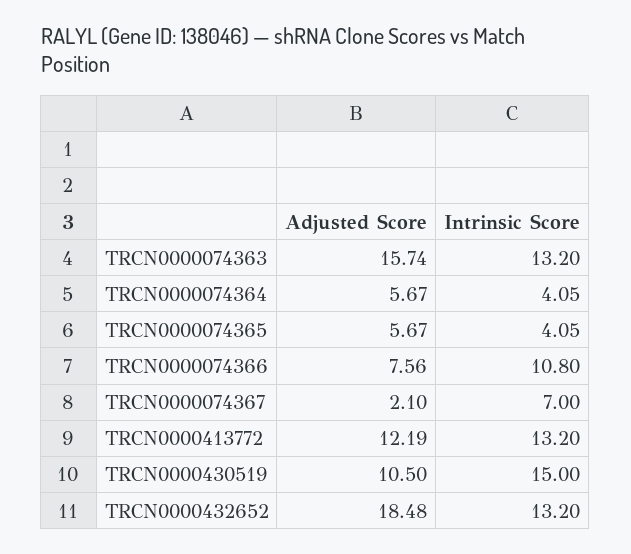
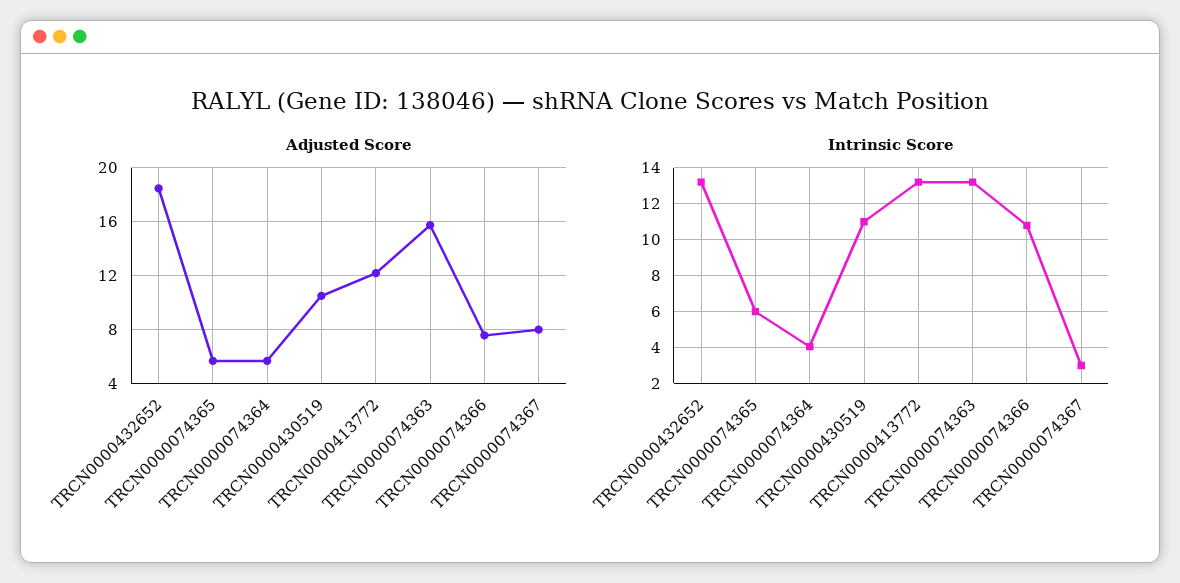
  {
    "Adjusted Score": {
      "TRCN0000074363": 15.74,
      "TRCN0000074364": 5.67,
      "TRCN0000074365": 5.67,
      "TRCN0000074366": 7.56,
-     "TRCN0000074367": 2.1,
+     "TRCN0000074367": 8,
      "TRCN0000413772": 12.19,
      "TRCN0000430519": 10.5,
      "TRCN0000432652": 18.48
    },
    "Intrinsic Score": {
      "TRCN0000074363": 13.2,
      "TRCN0000074364": 4.05,
-     "TRCN0000074365": 4.05,
+     "TRCN0000074365": 6,
      "TRCN0000074366": 10.8,
-     "TRCN0000074367": 7,
+     "TRCN0000074367": 3,
      "TRCN0000413772": 13.2,
-     "TRCN0000430519": 15,
+     "TRCN0000430519": 11,
      "TRCN0000432652": 13.2
    }
  }

